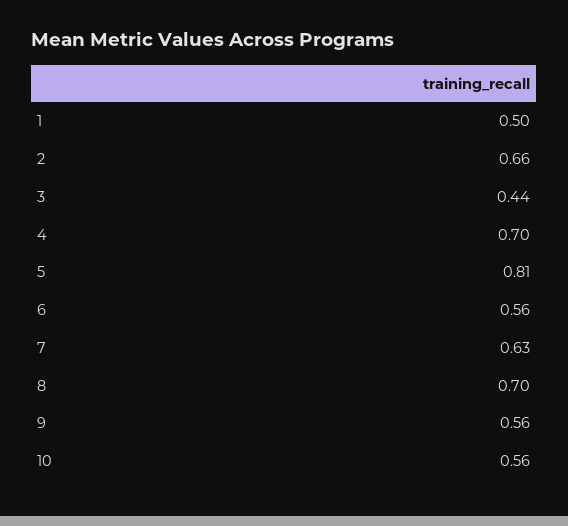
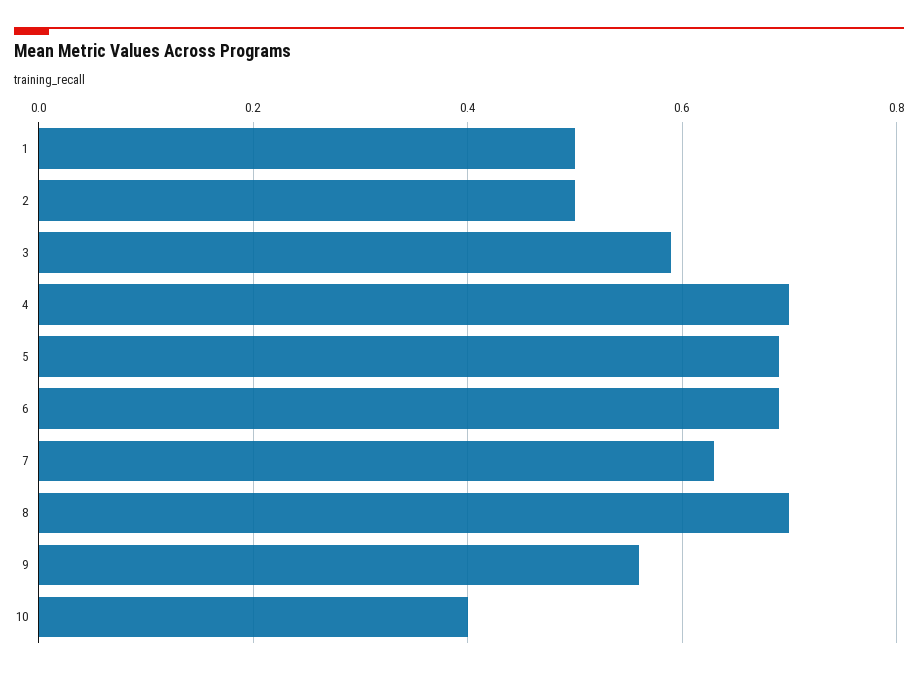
  {
    "1": 0.5,
-   "2": 0.66,
+   "2": 0.5,
-   "3": 0.44,
+   "3": 0.6,
    "4": 0.7,
-   "5": 0.81,
+   "5": 0.7,
-   "6": 0.56,
+   "6": 0.7,
    "7": 0.63,
    "8": 0.7,
    "9": 0.56,
-   "10": 0.56
+   "10": 0.4
  }

